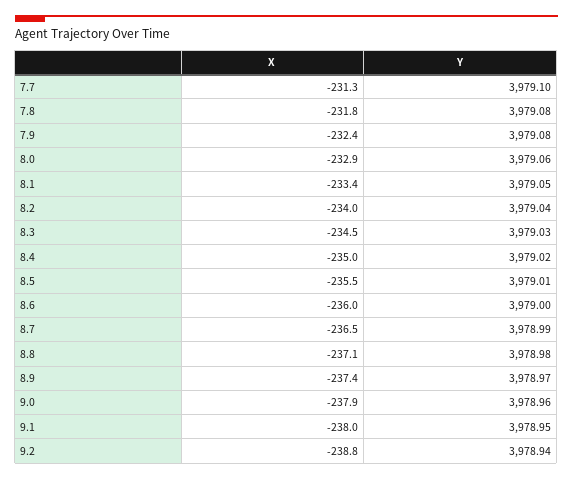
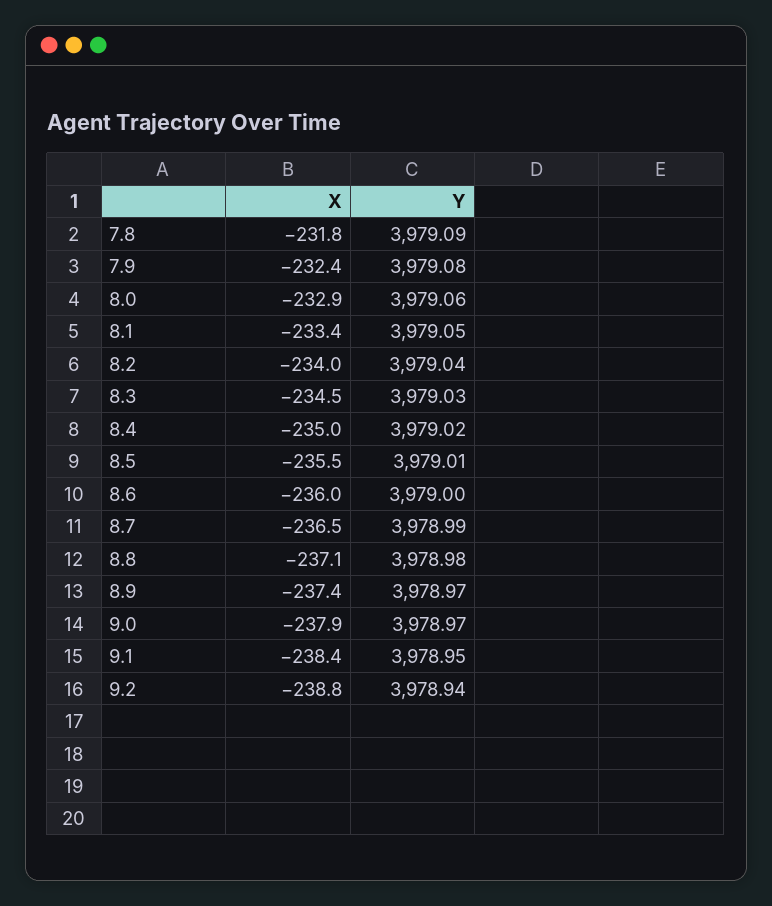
  {
    "X": {
-     "7.7": -231.3,
      "7.8": -231.8,
      "7.9": -232.4,
      "8.0": -232.9,
      "8.1": -233.4,
      "8.2": -234,
      "8.3": -234.5,
      "8.4": -235,
      "8.5": -235.5,
      "8.6": -236,
      "8.7": -236.5,
      "8.8": -237.1,
      "8.9": -237.4,
      "9.0": -237.9,
-     "9.1": -238,
+     "9.1": -238.4,
      "9.2": -238.8
    },
    "Y": {
-     "7.7": 3979.1,
-     "7.8": 3979.08,
+     "7.8": 3979.09,
      "7.9": 3979.08,
      "8.0": 3979.06,
      "8.1": 3979.05,
      "8.2": 3979.04,
      "8.3": 3979.03,
      "8.4": 3979.02,
      "8.5": 3979.01,
      "8.6": 3979,
      "8.7": 3978.99,
      "8.8": 3978.98,
      "8.9": 3978.97,
-     "9.0": 3978.96,
+     "9.0": 3978.97,
      "9.1": 3978.95,
      "9.2": 3978.94
    }
  }

